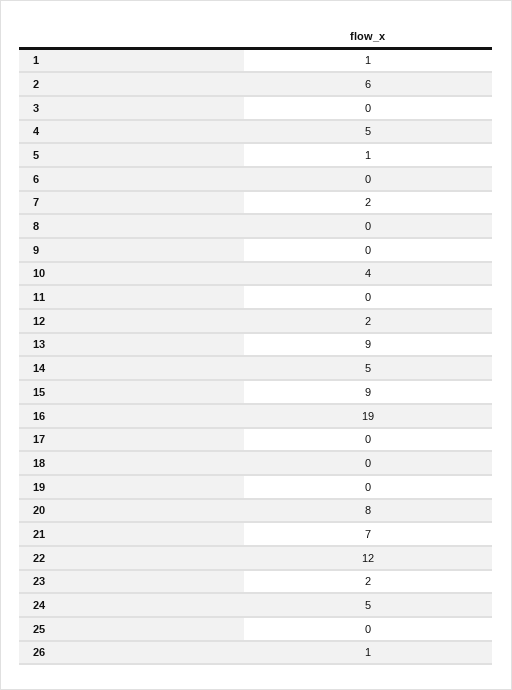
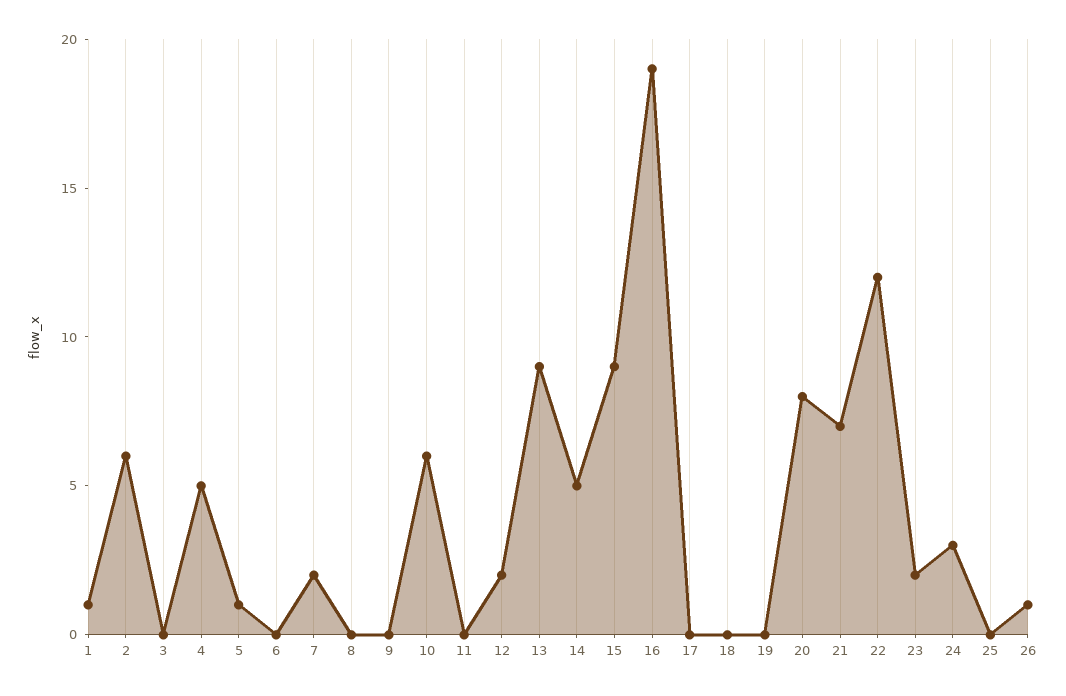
  {
    "1": 1,
    "2": 6,
    "3": 0,
    "4": 5,
    "5": 1,
    "6": 0,
    "7": 2,
    "8": 0,
    "9": 0,
-   "10": 4,
+   "10": 6,
    "11": 0,
    "12": 2,
    "13": 9,
    "14": 5,
    "15": 9,
    "16": 19,
    "17": 0,
    "18": 0,
    "19": 0,
    "20": 8,
    "21": 7,
    "22": 12,
    "23": 2,
-   "24": 5,
+   "24": 3,
    "25": 0,
    "26": 1
  }

